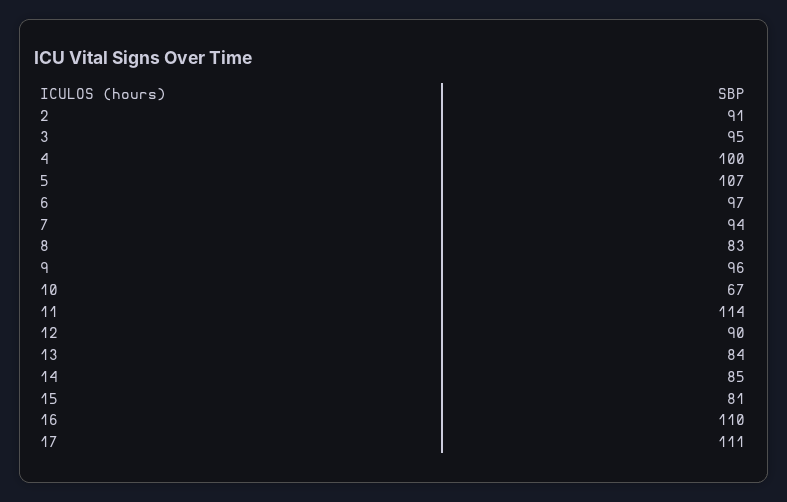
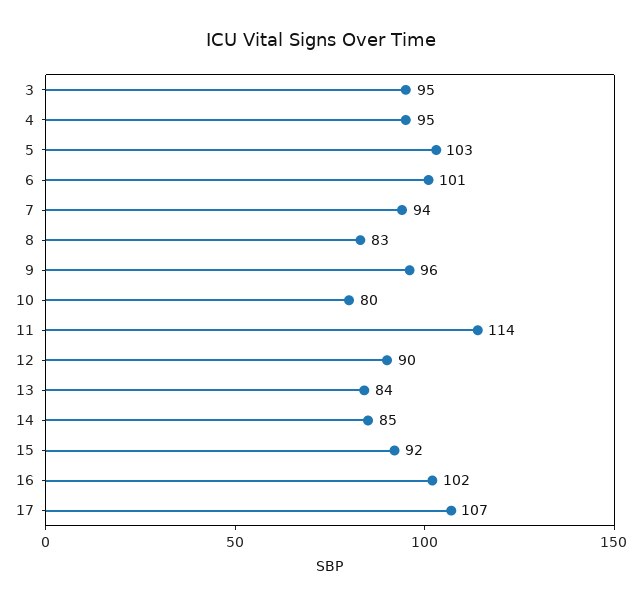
  {
-   "2": 91,
    "3": 95,
-   "4": 100,
+   "4": 95,
-   "5": 107,
+   "5": 103,
-   "6": 97,
+   "6": 101,
    "7": 94,
    "8": 83,
    "9": 96,
-   "10": 67,
+   "10": 80,
    "11": 114,
    "12": 90,
    "13": 84,
    "14": 85,
-   "15": 81,
+   "15": 92,
-   "16": 110,
+   "16": 102,
-   "17": 111
+   "17": 107
  }

